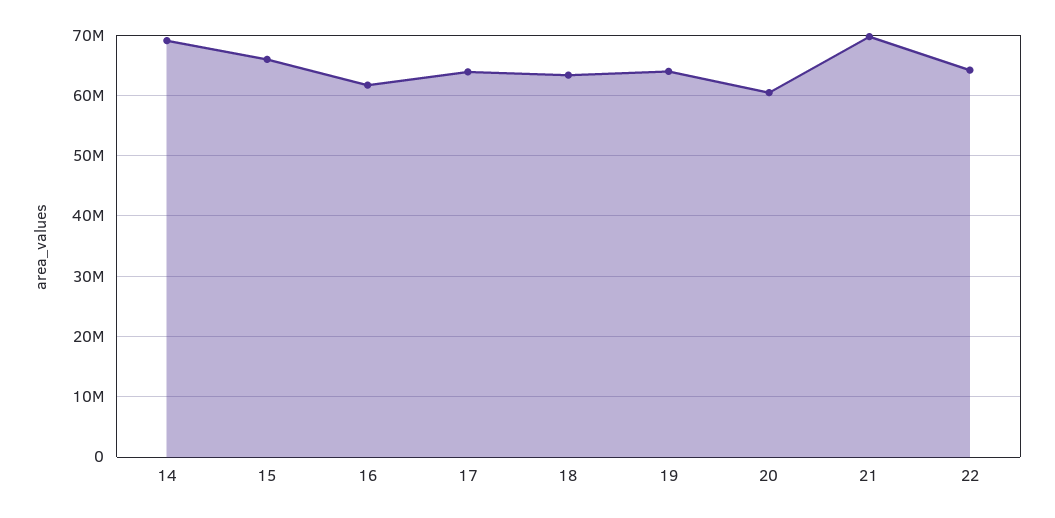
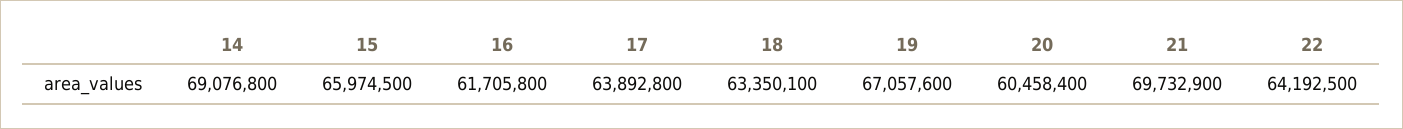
  {
    "14": 69076800,
    "15": 65974500,
    "16": 61705800,
    "17": 63892800,
    "18": 63350100,
-   "19": 64000000,
+   "19": 67057600,
    "20": 60458400,
    "21": 69732900,
    "22": 64192500
  }

